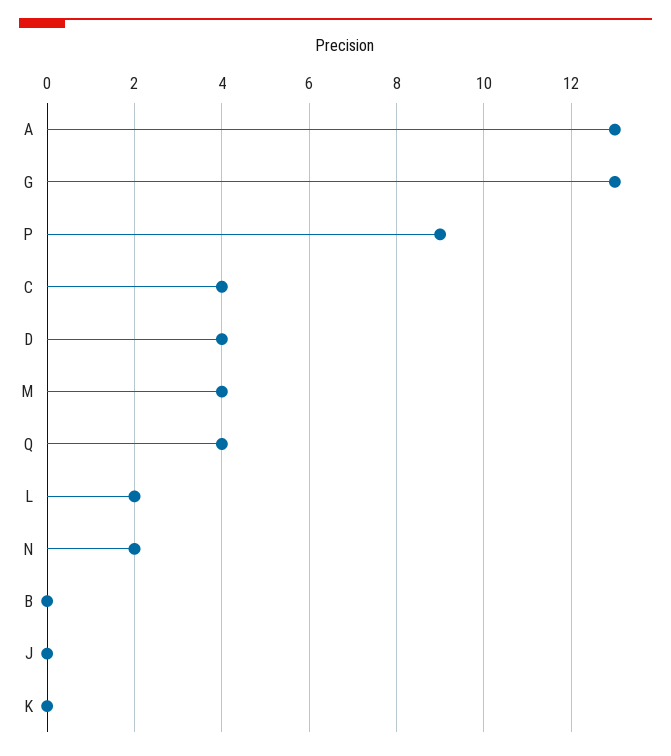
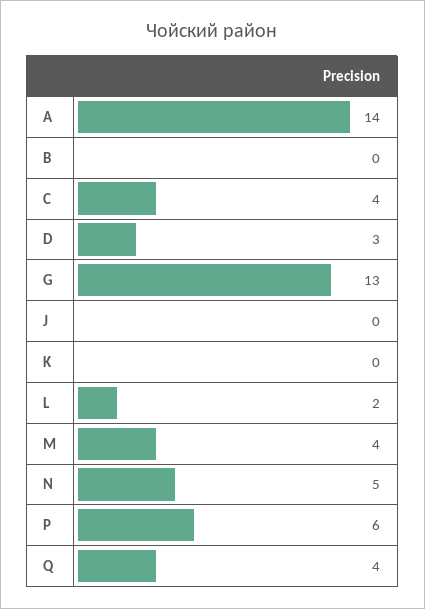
  {
-   "A": 13,
+   "A": 14,
    "G": 13,
-   "P": 9,
+   "P": 6,
    "C": 4,
-   "D": 4,
+   "D": 3,
    "M": 4,
    "Q": 4,
    "L": 2,
-   "N": 2,
+   "N": 5,
    "B": 0,
    "J": 0,
    "K": 0
  }

